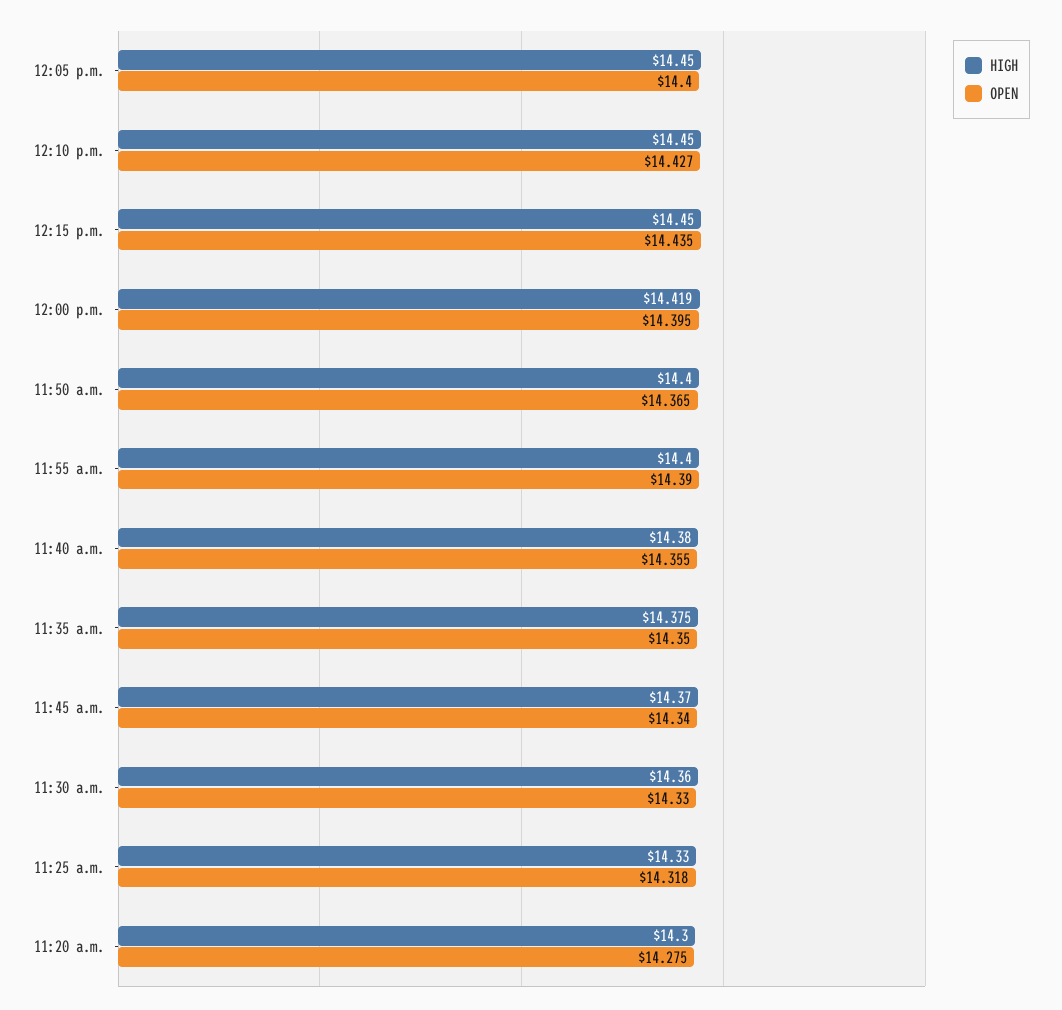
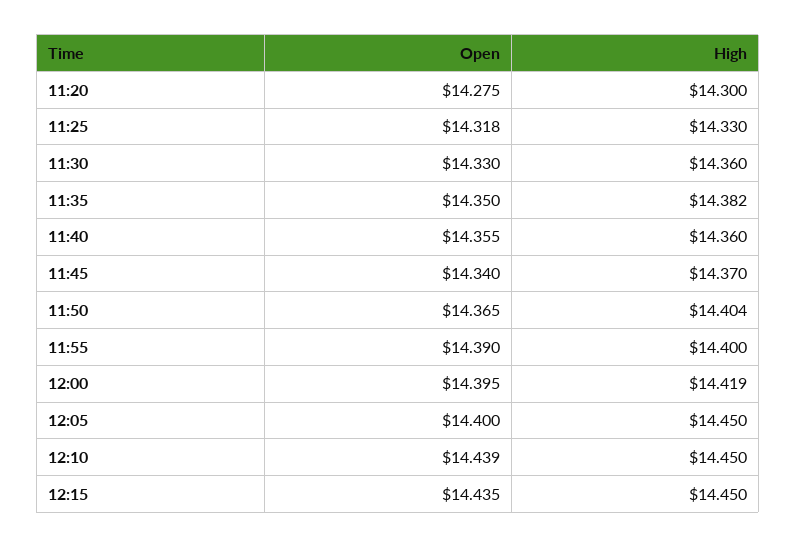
  {
    "HIGH": {
      "12:05 p.m.": 14.45,
      "12:10 p.m.": 14.45,
      "12:15 p.m.": 14.45,
      "12:00 p.m.": 14.419,
-     "11:50 a.m.": 14.4,
+     "11:50 a.m.": 14.404,
      "11:55 a.m.": 14.4,
-     "11:40 a.m.": 14.38,
+     "11:40 a.m.": 14.36,
-     "11:35 a.m.": 14.375,
+     "11:35 a.m.": 14.382,
      "11:45 a.m.": 14.37,
      "11:30 a.m.": 14.36,
      "11:25 a.m.": 14.33,
      "11:20 a.m.": 14.3
    },
    "OPEN": {
      "12:05 p.m.": 14.4,
-     "12:10 p.m.": 14.427,
+     "12:10 p.m.": 14.439,
      "12:15 p.m.": 14.435,
      "12:00 p.m.": 14.395,
      "11:50 a.m.": 14.365,
      "11:55 a.m.": 14.39,
      "11:40 a.m.": 14.355,
      "11:35 a.m.": 14.35,
      "11:45 a.m.": 14.34,
      "11:30 a.m.": 14.33,
      "11:25 a.m.": 14.318,
      "11:20 a.m.": 14.275
    }
  }

